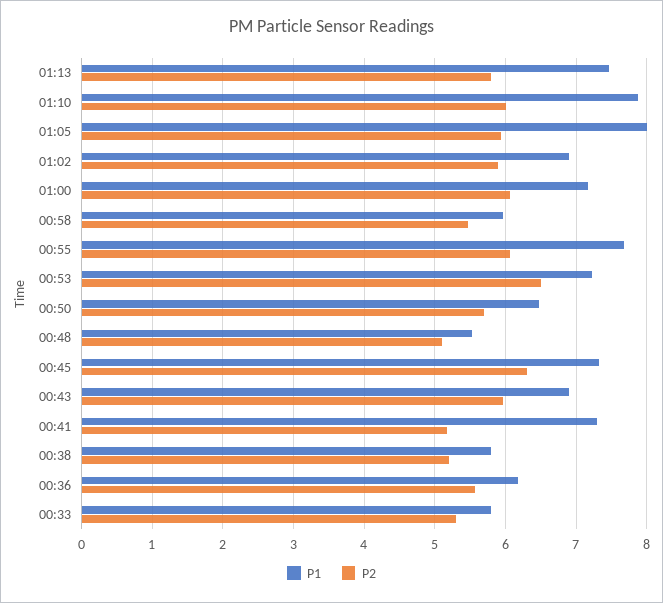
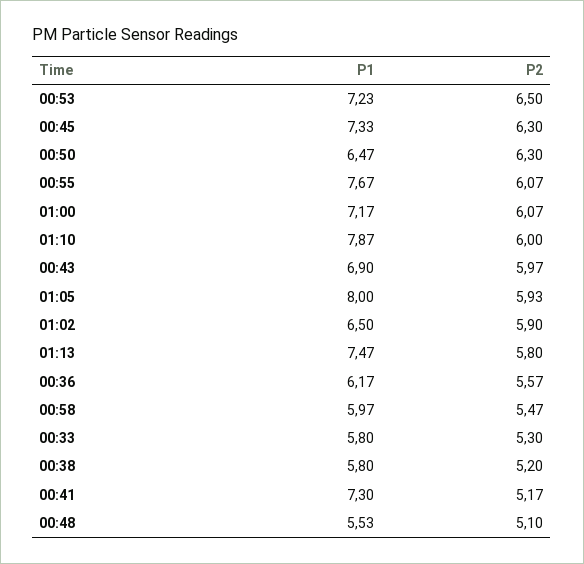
  {
    "P1": {
      "01:13": 7.47,
      "01:10": 7.87,
      "01:05": 8,
-     "01:02": 6.9,
+     "01:02": 6.5,
      "01:00": 7.17,
      "00:58": 5.97,
      "00:55": 7.67,
      "00:53": 7.23,
      "00:50": 6.47,
      "00:48": 5.53,
      "00:45": 7.33,
      "00:43": 6.9,
      "00:41": 7.3,
      "00:38": 5.8,
      "00:36": 6.17,
      "00:33": 5.8
    },
    "P2": {
      "01:13": 5.8,
      "01:10": 6,
      "01:05": 5.93,
      "01:02": 5.9,
      "01:00": 6.07,
      "00:58": 5.47,
      "00:55": 6.07,
      "00:53": 6.5,
-     "00:50": 5.7,
+     "00:50": 6.3,
      "00:48": 5.1,
      "00:45": 6.3,
      "00:43": 5.97,
      "00:41": 5.17,
      "00:38": 5.2,
      "00:36": 5.57,
      "00:33": 5.3
    }
  }

